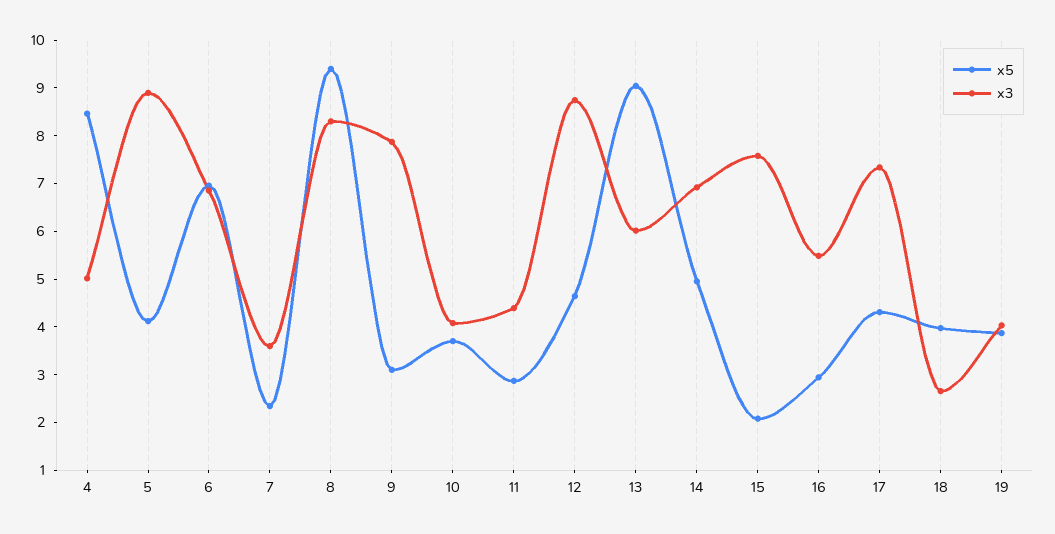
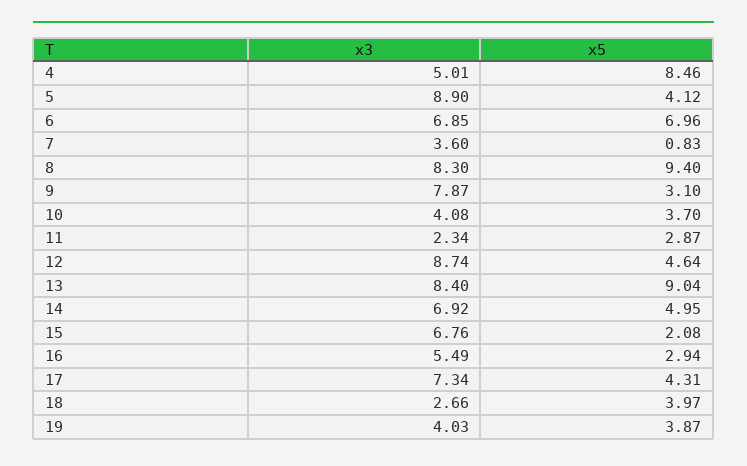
  {
    "x5": {
      "4": 8.46,
      "5": 4.12,
      "6": 6.96,
-     "7": 2.4,
+     "7": 0.83,
      "8": 9.4,
      "9": 3.1,
      "10": 3.7,
      "11": 2.87,
      "12": 4.64,
      "13": 9.04,
      "14": 4.95,
      "15": 2.08,
      "16": 2.94,
      "17": 4.31,
      "18": 3.97,
      "19": 3.87
    },
    "x3": {
      "4": 5.01,
      "5": 8.9,
      "6": 6.85,
      "7": 3.6,
      "8": 8.3,
      "9": 7.87,
      "10": 4.08,
-     "11": 4.4,
+     "11": 2.34,
      "12": 8.74,
-     "13": 6,
+     "13": 8.4,
      "14": 6.92,
-     "15": 7.6,
+     "15": 6.76,
      "16": 5.49,
      "17": 7.34,
      "18": 2.66,
      "19": 4.03
    }
  }

